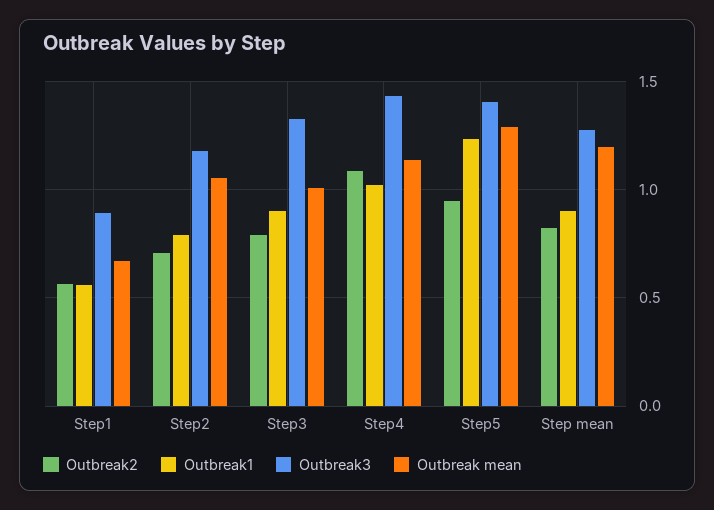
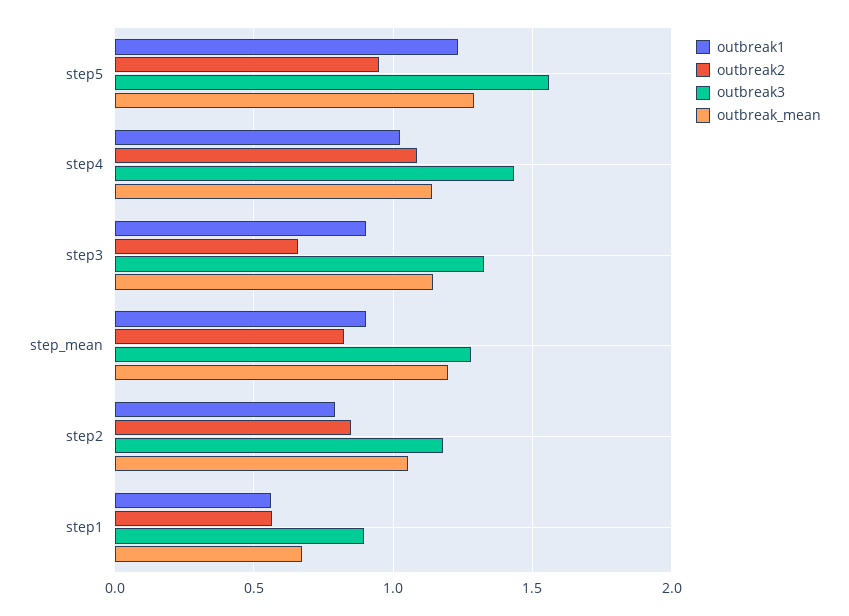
  {
    "Outbreak2": {
      "Step1": 0.55,
-     "Step2": 0.7,
+     "Step2": 0.85,
-     "Step3": 0.8,
+     "Step3": 0.65,
      "Step4": 1.1,
      "Step5": 0.95,
      "Step mean": 0.8
    },
    "Outbreak1": {
      "Step1": 0.55,
      "Step2": 0.8,
      "Step3": 0.9,
      "Step4": 1,
      "Step5": 1.25,
      "Step mean": 0.9
    },
    "Outbreak3": {
      "Step1": 0.9,
      "Step2": 1.2,
      "Step3": 1.35,
      "Step4": 1.45,
-     "Step5": 1.4,
+     "Step5": 1.55,
      "Step mean": 1.3
    },
    "Outbreak mean": {
      "Step1": 0.65,
      "Step2": 1.05,
-     "Step3": 1,
+     "Step3": 1.15,
      "Step4": 1.15,
      "Step5": 1.3,
      "Step mean": 1.2
    }
  }

